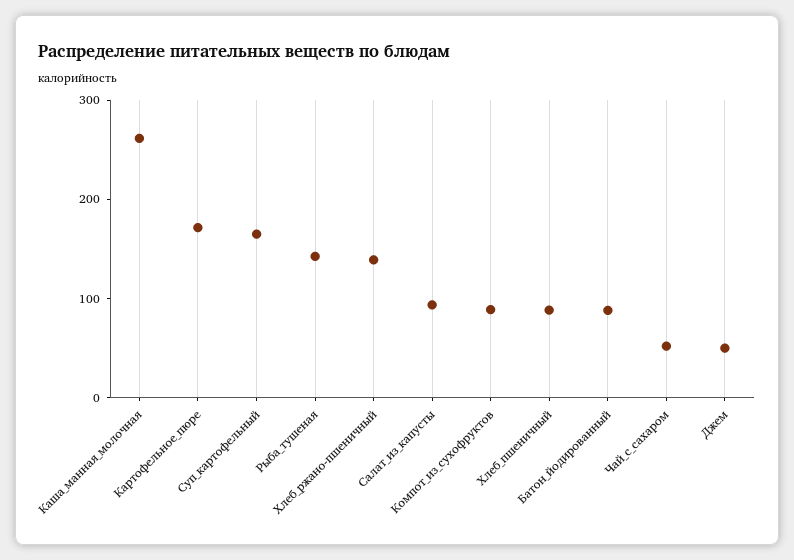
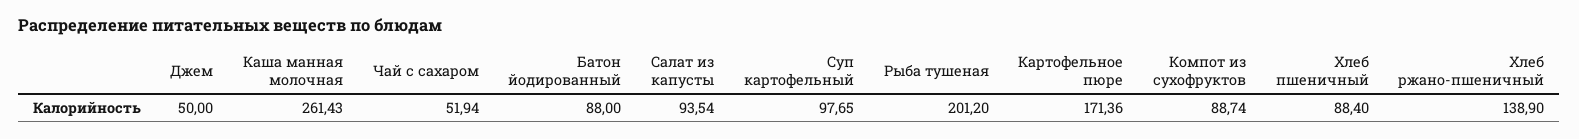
  {
    "Каша_манная_молочная": 261.43,
    "Картофельное_пюре": 171.36,
-   "Суп_картофельный": 160,
+   "Суп_картофельный": 97.65,
-   "Рыба_тушеная": 140,
+   "Рыба_тушеная": 201.2,
    "Хлеб_ржано-пшеничный": 138.9,
    "Салат_из_капусты": 93.54,
    "Компот_из_сухофруктов": 88.74,
    "Хлеб_пшеничный": 88.4,
    "Батон_йодированный": 88,
    "Чай_с_сахаром": 51.94,
    "Джем": 50
  }

